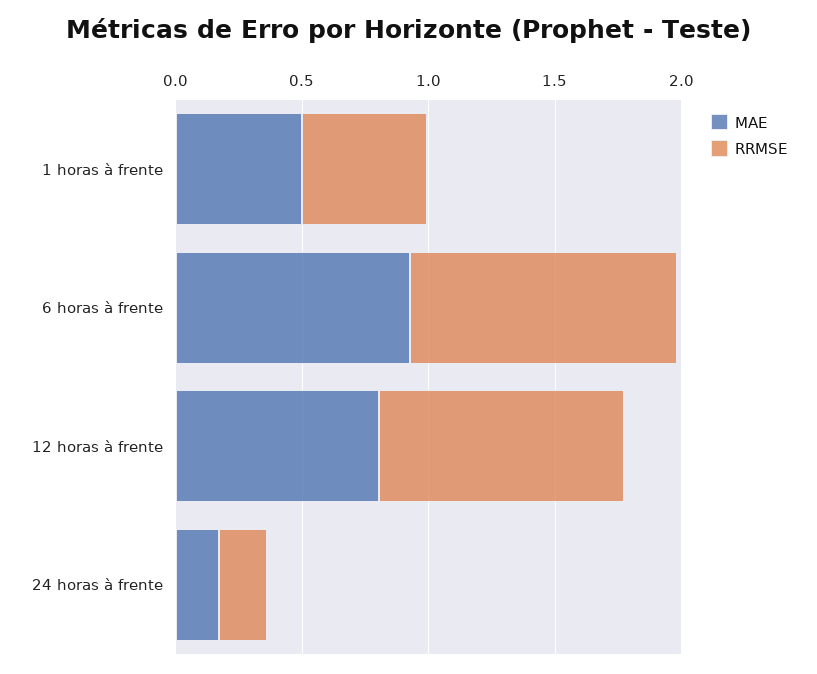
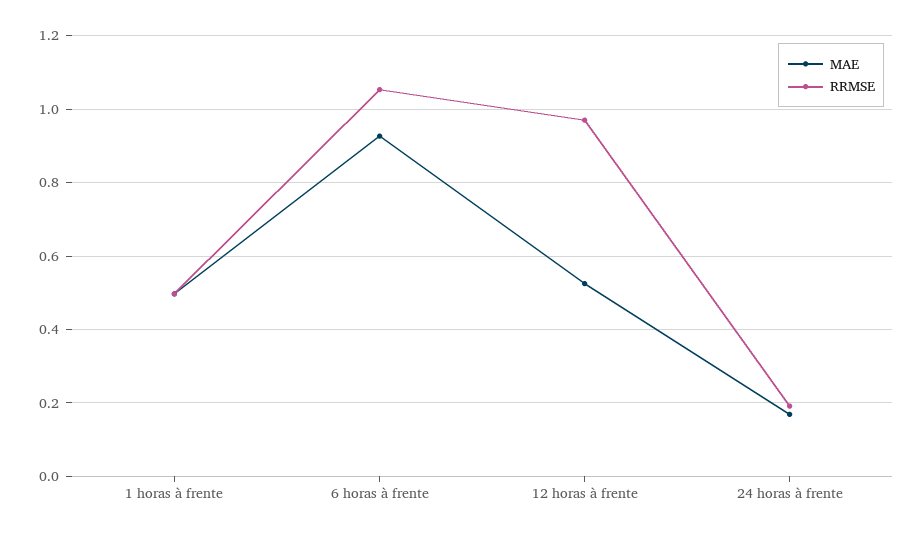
  {
    "MAE": {
      "1 horas à frente": 0.5,
      "6 horas à frente": 0.92,
-     "12 horas à frente": 0.8,
+     "12 horas à frente": 0.52,
      "24 horas à frente": 0.16
    },
    "RRMSE": {
      "1 horas à frente": 0.5,
      "6 horas à frente": 1.06,
      "12 horas à frente": 0.98,
      "24 horas à frente": 0.2
    }
  }

